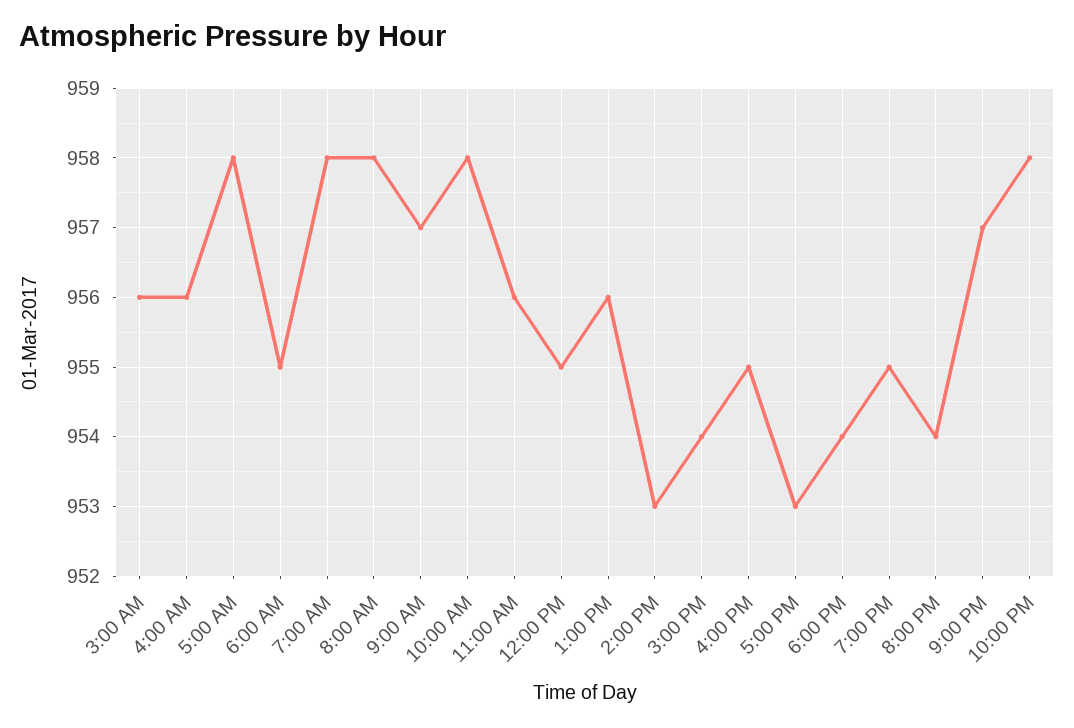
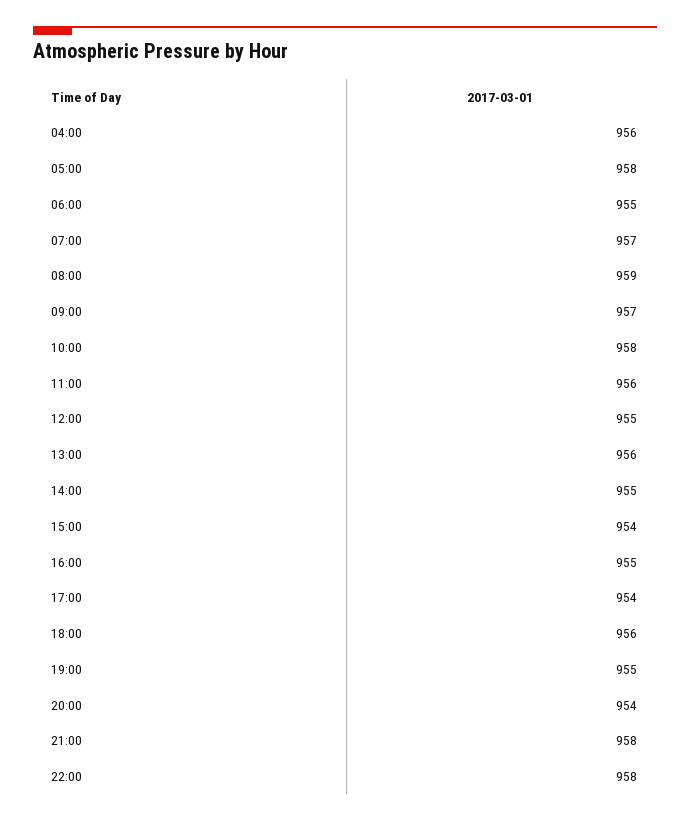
  {
-   "3:00 AM": 956,
    "4:00 AM": 956,
    "5:00 AM": 958,
    "6:00 AM": 955,
-   "7:00 AM": 958,
+   "7:00 AM": 957,
-   "8:00 AM": 958,
+   "8:00 AM": 959,
    "9:00 AM": 957,
    "10:00 AM": 958,
    "11:00 AM": 956,
    "12:00 PM": 955,
    "1:00 PM": 956,
-   "2:00 PM": 953,
+   "2:00 PM": 955,
    "3:00 PM": 954,
    "4:00 PM": 955,
-   "5:00 PM": 953,
+   "5:00 PM": 954,
-   "6:00 PM": 954,
+   "6:00 PM": 956,
    "7:00 PM": 955,
    "8:00 PM": 954,
-   "9:00 PM": 957,
+   "9:00 PM": 958,
    "10:00 PM": 958
  }

